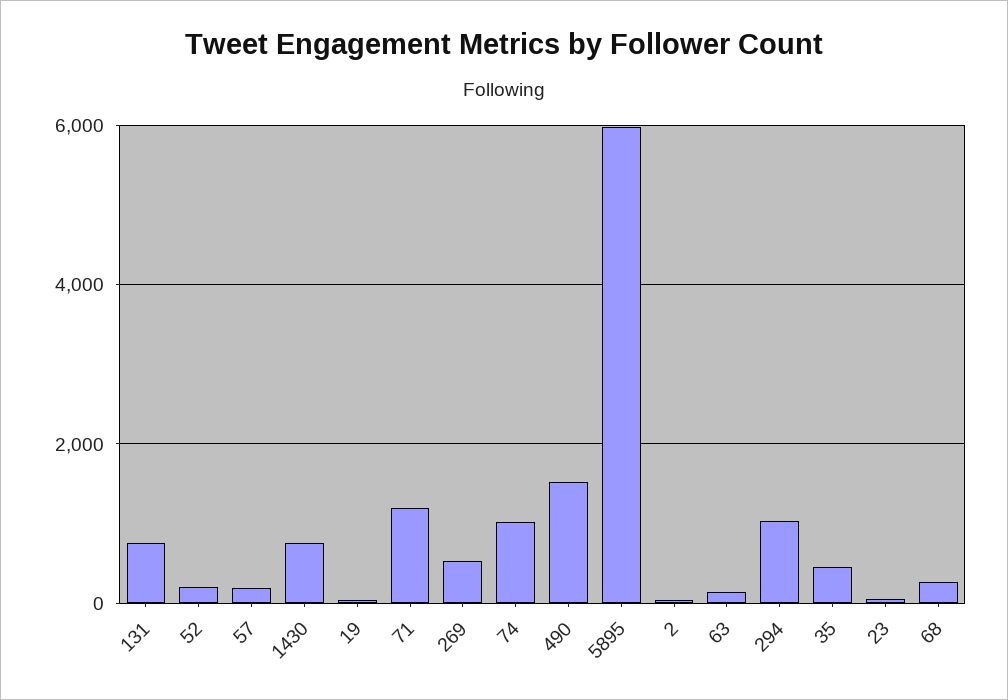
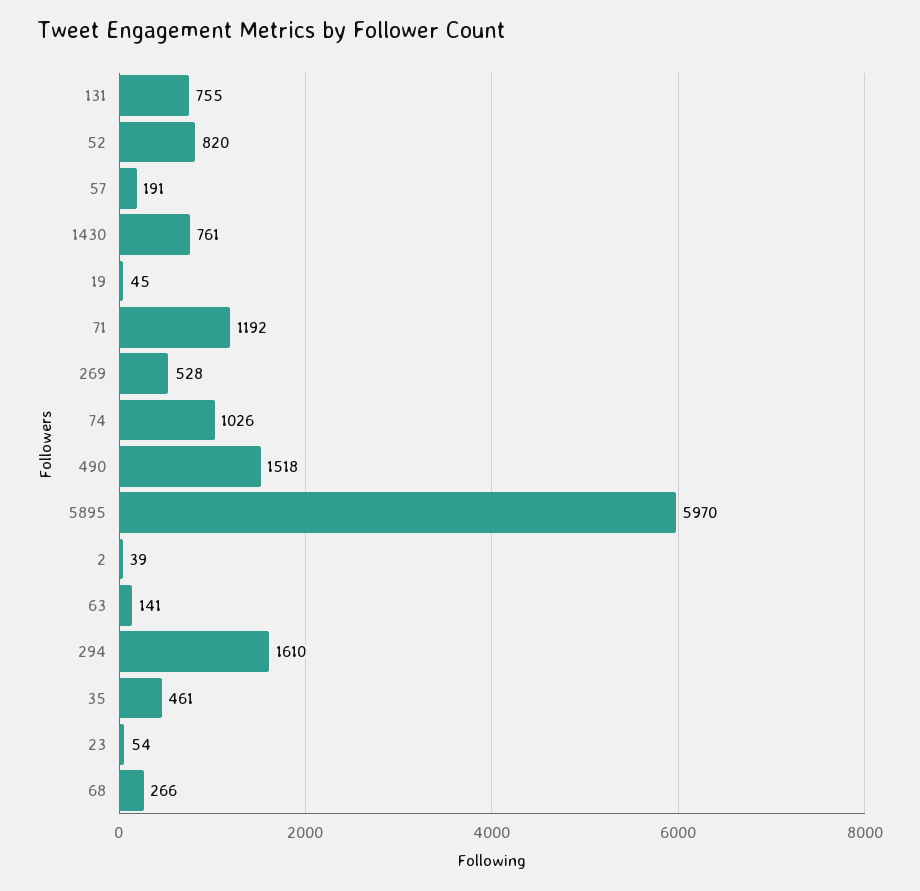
  {
    "131": 755,
-   "52": 200,
+   "52": 820,
    "57": 191,
    "1430": 761,
    "19": 45,
    "71": 1192,
    "269": 528,
    "74": 1026,
    "490": 1518,
    "5895": 5970,
    "2": 39,
    "63": 141,
-   "294": 1000,
+   "294": 1610,
    "35": 461,
    "23": 54,
    "68": 266
  }

